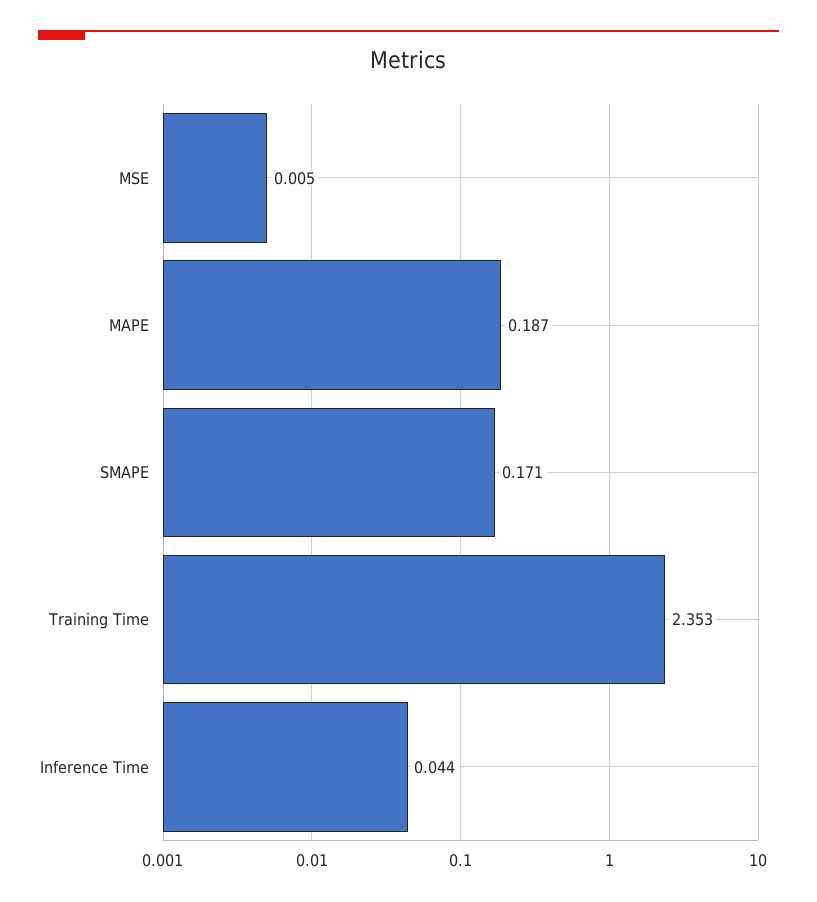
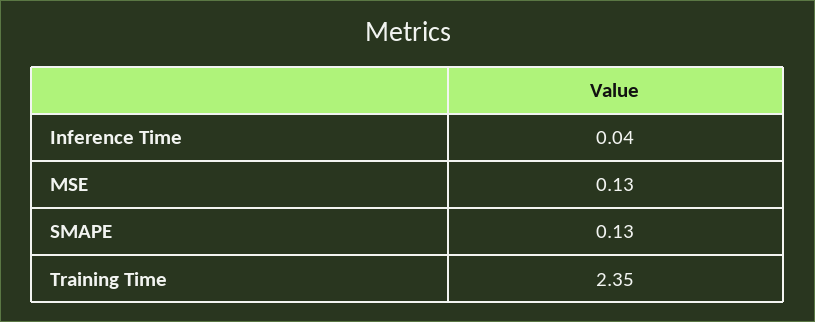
  {
-   "MSE": 0.005,
+   "MSE": 0.13,
-   "MAPE": 0.187,
-   "SMAPE": 0.171,
+   "SMAPE": 0.13,
    "Training Time": 2.353,
    "Inference Time": 0.044
  }

